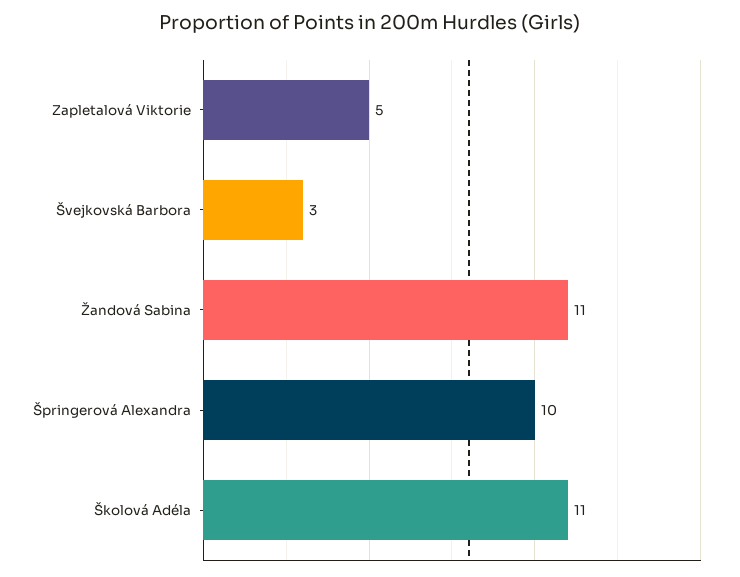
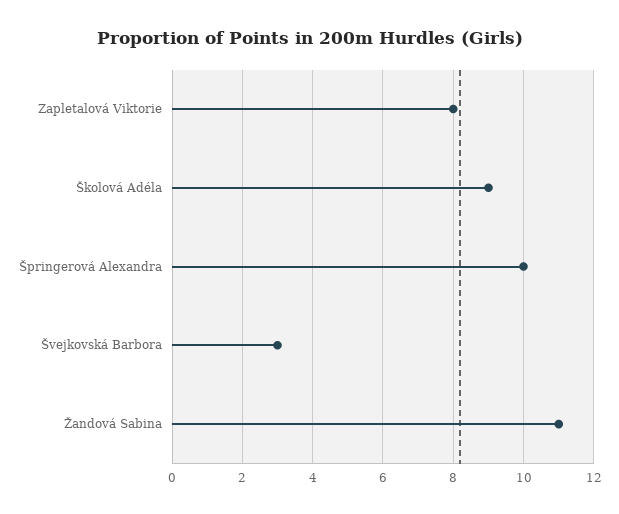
  {
-   "Zapletalová Viktorie": 5,
+   "Zapletalová Viktorie": 8,
    "Švejkovská Barbora": 3,
    "Žandová Sabina": 11,
    "Špringerová Alexandra": 10,
-   "Školová Adéla": 11
+   "Školová Adéla": 9
  }

